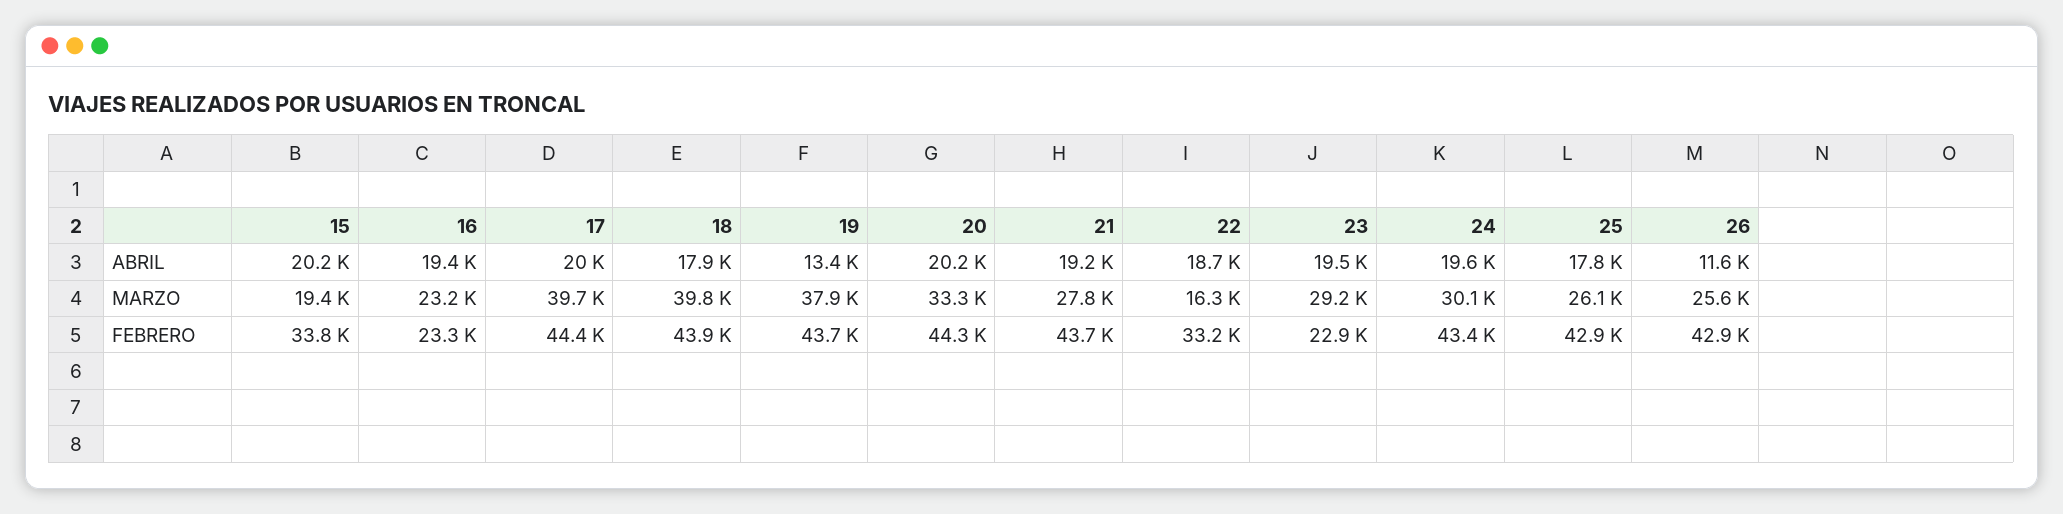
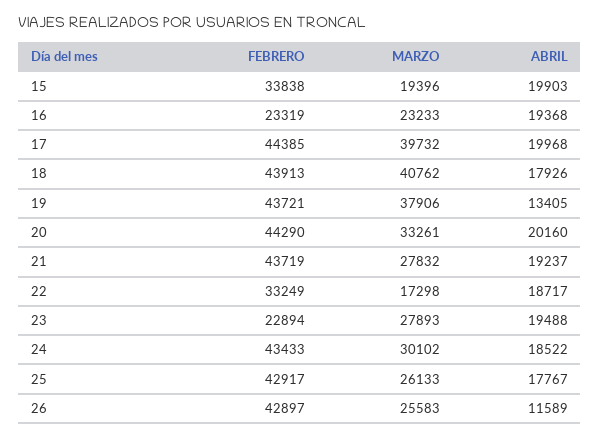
  {
    "15": {
-     "ABRIL": 20200,
+     "ABRIL": 19903,
      "MARZO": 19396,
      "FEBRERO": 33838
    },
    "16": {
      "ABRIL": 19368,
      "MARZO": 23233,
      "FEBRERO": 23319
    },
    "17": {
      "ABRIL": 19968,
      "MARZO": 39732,
      "FEBRERO": 44385
    },
    "18": {
      "ABRIL": 17926,
-     "MARZO": 39800,
+     "MARZO": 40762,
      "FEBRERO": 43913
    },
    "19": {
      "ABRIL": 13405,
      "MARZO": 37906,
      "FEBRERO": 43721
    },
    "20": {
      "ABRIL": 20160,
      "MARZO": 33261,
      "FEBRERO": 44290
    },
    "21": {
      "ABRIL": 19237,
      "MARZO": 27832,
      "FEBRERO": 43719
    },
    "22": {
      "ABRIL": 18717,
-     "MARZO": 16300,
+     "MARZO": 17298,
      "FEBRERO": 33249
    },
    "23": {
      "ABRIL": 19488,
-     "MARZO": 29200,
+     "MARZO": 27893,
      "FEBRERO": 22894
    },
    "24": {
-     "ABRIL": 19600,
+     "ABRIL": 18522,
      "MARZO": 30102,
      "FEBRERO": 43433
    },
    "25": {
      "ABRIL": 17767,
      "MARZO": 26133,
      "FEBRERO": 42917
    },
    "26": {
      "ABRIL": 11589,
      "MARZO": 25583,
      "FEBRERO": 42897
    }
  }

